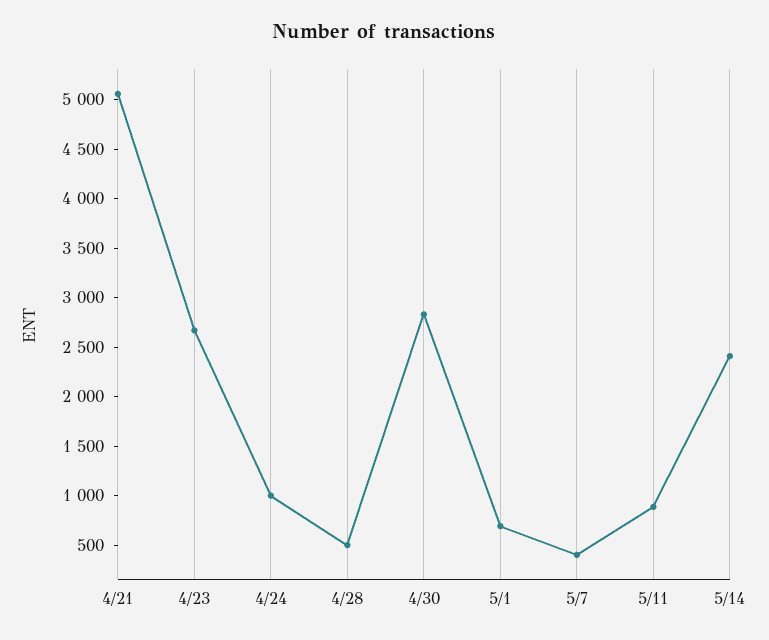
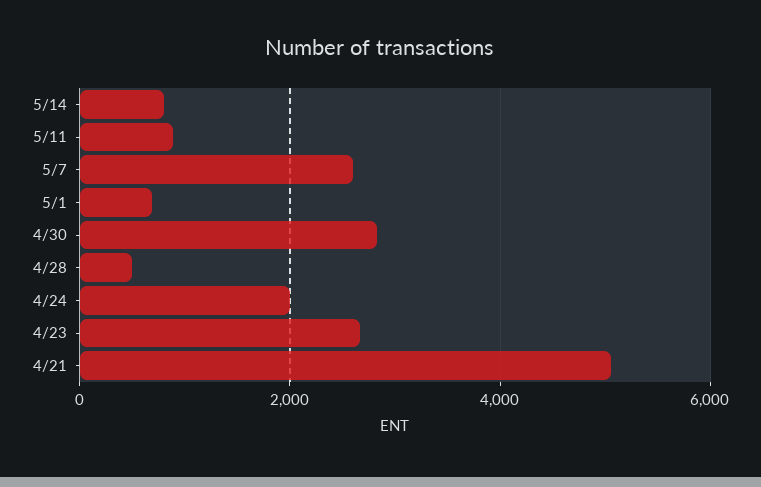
  {
    "4/21": 5100,
    "4/23": 2700,
-   "4/24": 1000,
+   "4/24": 2000,
    "4/28": 500,
    "4/30": 2800,
    "5/1": 700,
-   "5/7": 400,
+   "5/7": 2600,
    "5/11": 900,
-   "5/14": 2400
+   "5/14": 800
  }

